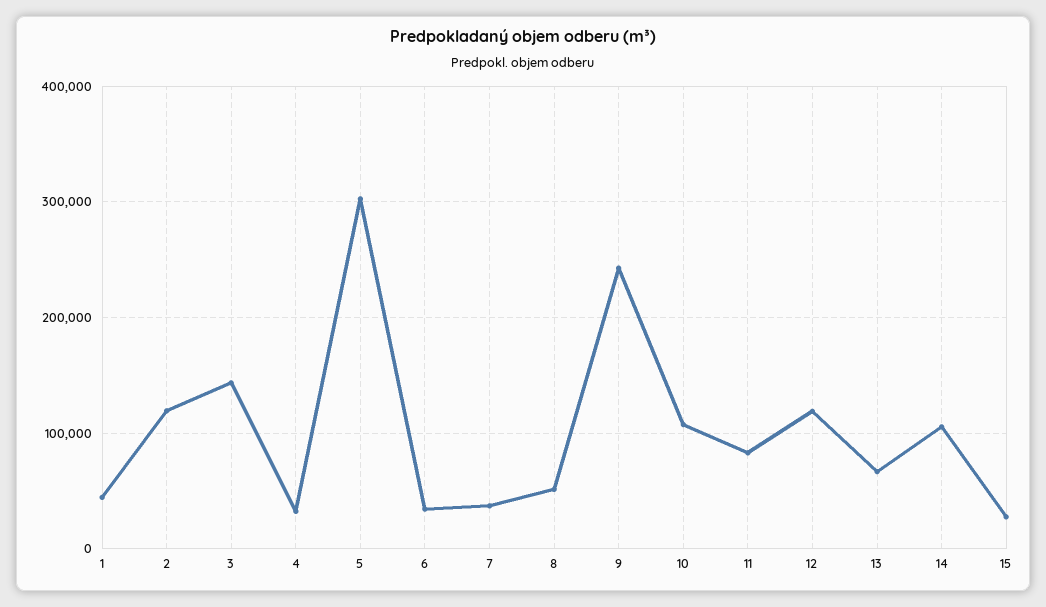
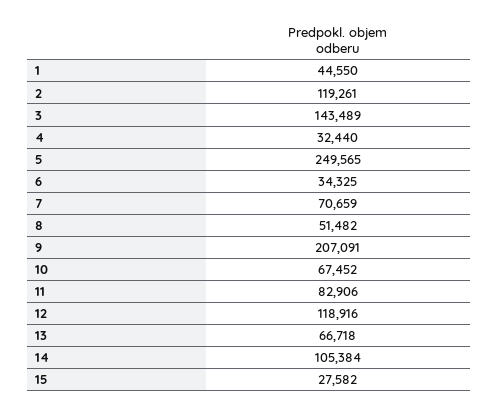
  {
    "1": 44550,
    "2": 119261,
    "3": 143489,
    "4": 32440,
-   "5": 300000,
+   "5": 249565,
    "6": 34325,
-   "7": 40000,
+   "7": 70659,
    "8": 51482,
-   "9": 240000,
+   "9": 207091,
-   "10": 110000,
+   "10": 67452,
    "11": 82906,
    "12": 118916,
    "13": 66718,
    "14": 105384,
    "15": 27582
  }

